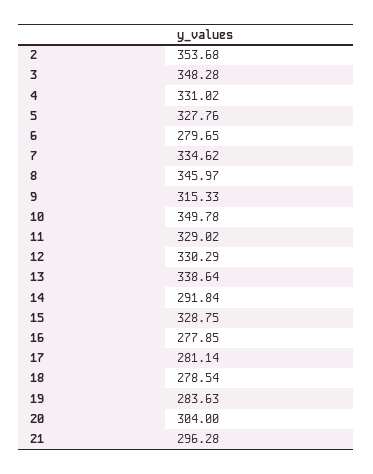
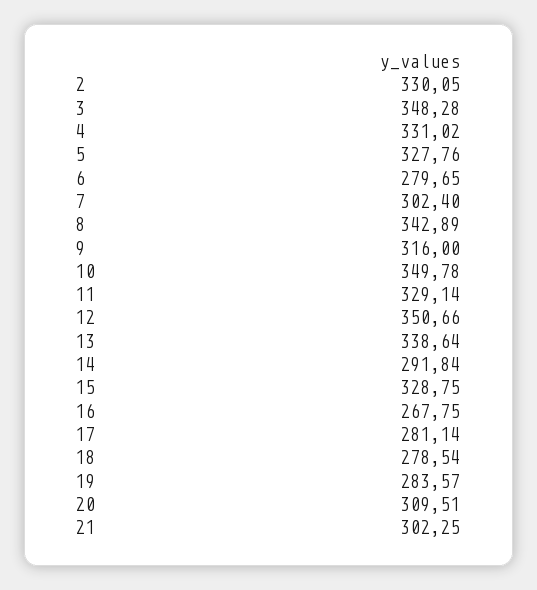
  {
-   "2": 353.68,
+   "2": 330.05,
    "3": 348.28,
    "4": 331.02,
    "5": 327.76,
    "6": 279.65,
-   "7": 334.62,
+   "7": 302.4,
-   "8": 345.97,
+   "8": 342.89,
-   "9": 315.33,
+   "9": 316,
    "10": 349.78,
-   "11": 329.02,
+   "11": 329.14,
-   "12": 330.29,
+   "12": 350.66,
    "13": 338.64,
    "14": 291.84,
    "15": 328.75,
-   "16": 277.85,
+   "16": 267.75,
    "17": 281.14,
    "18": 278.54,
-   "19": 283.63,
+   "19": 283.57,
-   "20": 304,
+   "20": 309.51,
-   "21": 296.28
+   "21": 302.25
  }

